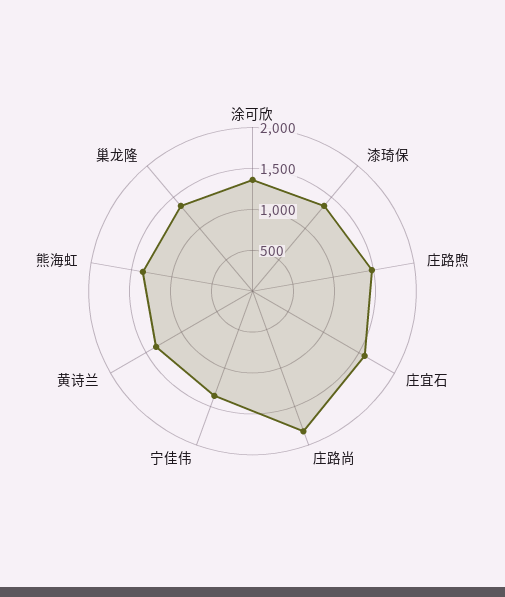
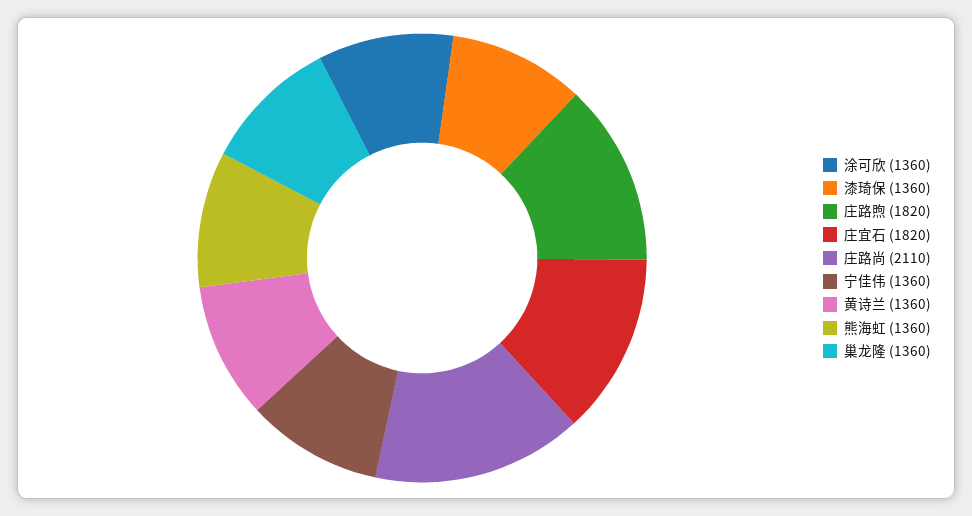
  {
    "涂可欣": 1360,
    "漆琦保": 1360,
-   "庄路煦": 1500,
+   "庄路煦": 1820,
-   "庄宜石": 1600,
+   "庄宜石": 1820,
-   "庄路尚": 1800,
+   "庄路尚": 2110,
    "宁佳伟": 1360,
    "黄诗兰": 1360,
    "熊海虹": 1360,
    "巢龙隆": 1360
  }

